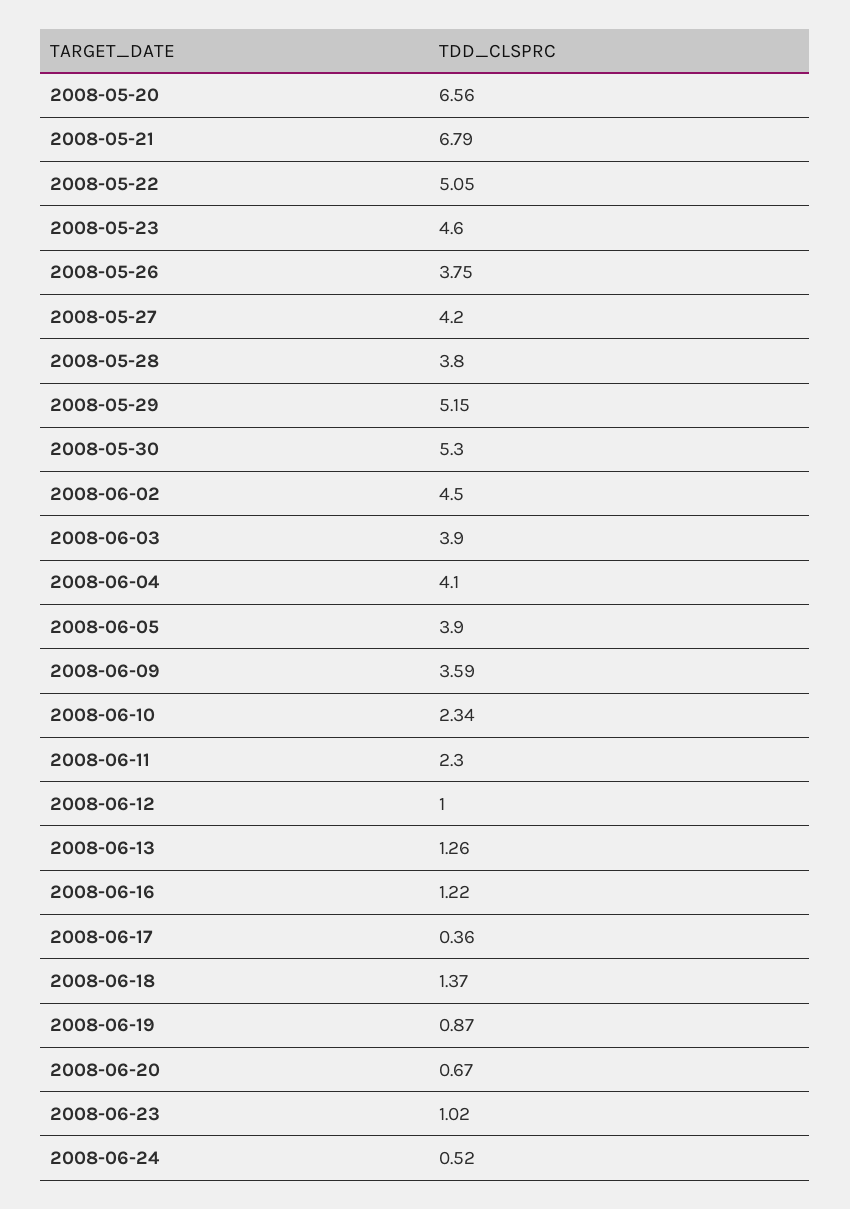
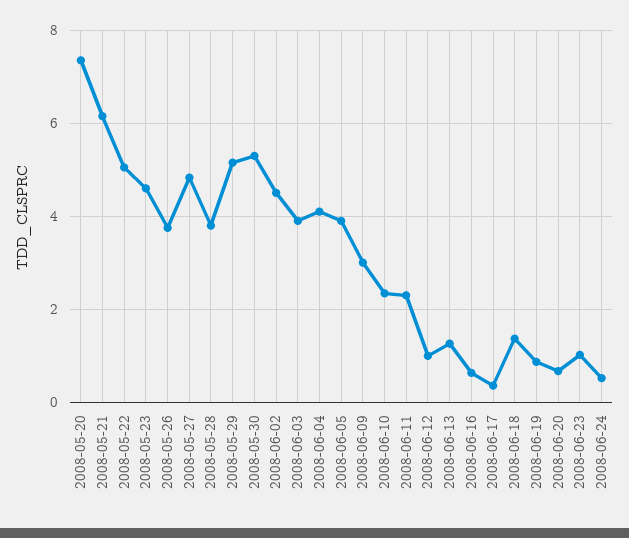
  {
-   "2008-05-20": 6.56,
+   "2008-05-20": 7.4,
-   "2008-05-21": 6.79,
+   "2008-05-21": 6.2,
    "2008-05-22": 5.05,
    "2008-05-23": 4.6,
    "2008-05-26": 3.75,
-   "2008-05-27": 4.2,
+   "2008-05-27": 4.8,
    "2008-05-28": 3.8,
    "2008-05-29": 5.15,
    "2008-05-30": 5.3,
    "2008-06-02": 4.5,
    "2008-06-03": 3.9,
    "2008-06-04": 4.1,
    "2008-06-05": 3.9,
-   "2008-06-09": 3.59,
+   "2008-06-09": 3,
    "2008-06-10": 2.34,
    "2008-06-11": 2.3,
    "2008-06-12": 1,
    "2008-06-13": 1.26,
-   "2008-06-16": 1.22,
+   "2008-06-16": 0.6,
    "2008-06-17": 0.36,
    "2008-06-18": 1.37,
    "2008-06-19": 0.87,
    "2008-06-20": 0.67,
    "2008-06-23": 1.02,
    "2008-06-24": 0.52
  }

